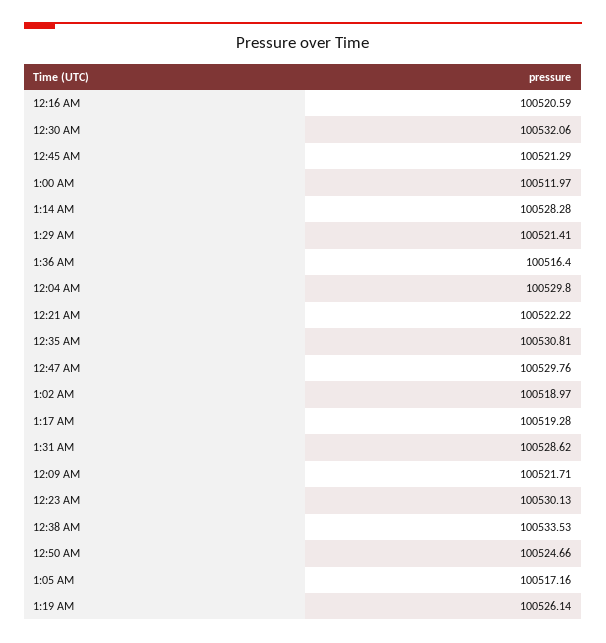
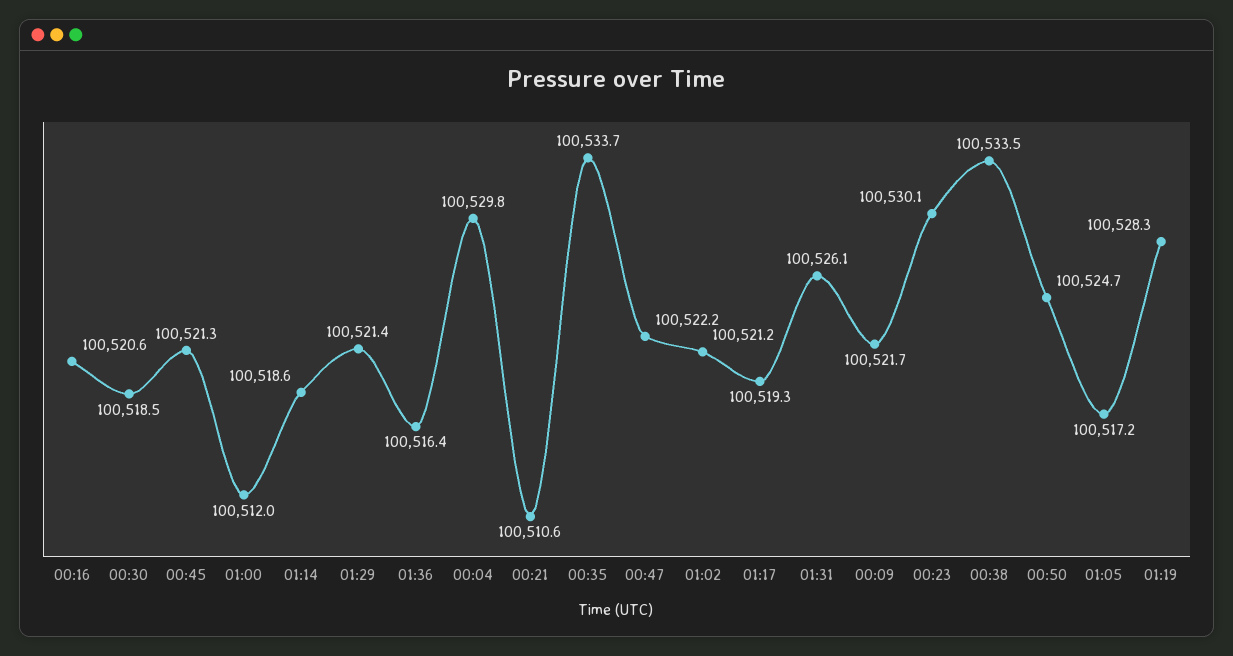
  {
    "12:16 AM": 100520.59,
-   "12:30 AM": 100532.06,
+   "12:30 AM": 100518.5,
    "12:45 AM": 100521.29,
    "1:00 AM": 100511.97,
-   "1:14 AM": 100528.28,
+   "1:14 AM": 100518.6,
    "1:29 AM": 100521.41,
    "1:36 AM": 100516.4,
    "12:04 AM": 100529.8,
-   "12:21 AM": 100522.22,
+   "12:21 AM": 100510.6,
-   "12:35 AM": 100530.81,
+   "12:35 AM": 100533.7,
-   "12:47 AM": 100529.76,
+   "12:47 AM": 100522.2,
-   "1:02 AM": 100518.97,
+   "1:02 AM": 100521.2,
    "1:17 AM": 100519.28,
-   "1:31 AM": 100528.62,
+   "1:31 AM": 100526.1,
    "12:09 AM": 100521.71,
    "12:23 AM": 100530.13,
    "12:38 AM": 100533.53,
    "12:50 AM": 100524.66,
    "1:05 AM": 100517.16,
-   "1:19 AM": 100526.14
+   "1:19 AM": 100528.3
  }

